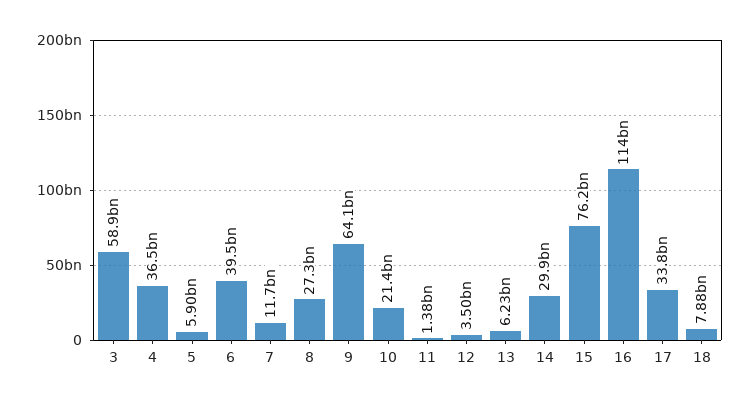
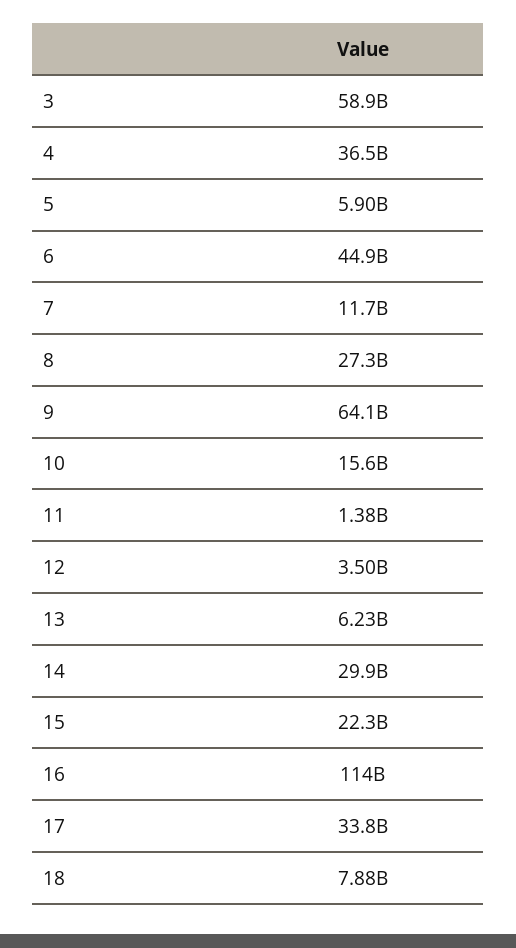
  {
    "3": 58900000000,
    "4": 36500000000,
    "5": 5900000000,
-   "6": 39500000000,
+   "6": 44900000000,
    "7": 11700000000,
    "8": 27300000000,
    "9": 64100000000,
-   "10": 21400000000,
+   "10": 15600000000,
    "11": 1380000000,
    "12": 3500000000,
    "13": 6230000000,
    "14": 29900000000,
-   "15": 76200000000,
+   "15": 22300000000,
    "16": 114000000000,
    "17": 33800000000,
    "18": 7880000000
  }

